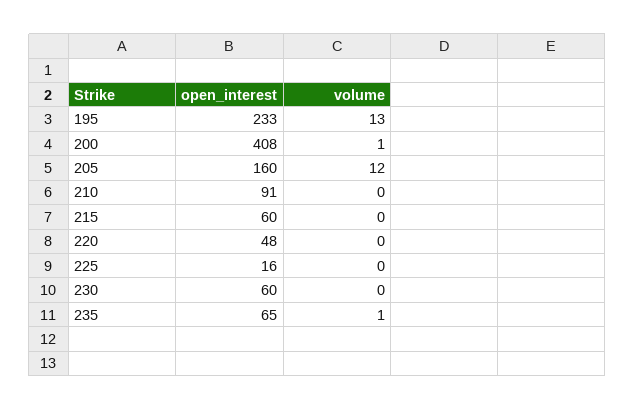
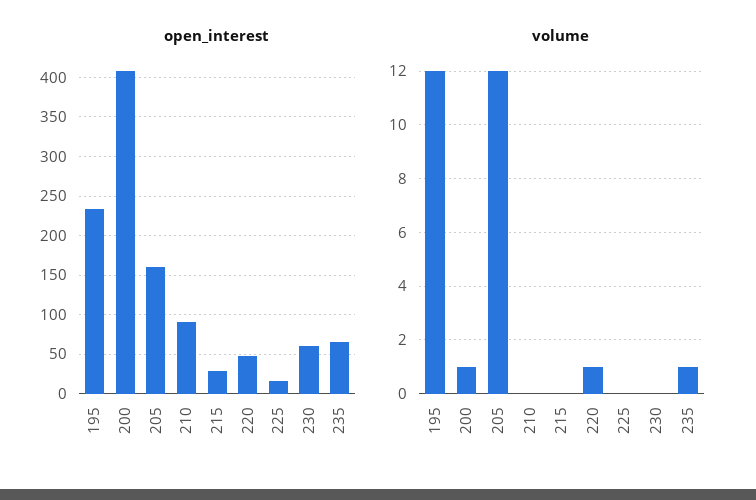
  {
    "open_interest": {
      "195": 233,
      "200": 408,
      "205": 160,
      "210": 91,
-     "215": 60,
+     "215": 30,
      "220": 48,
      "225": 16,
      "230": 60,
      "235": 65
    },
    "volume": {
-     "195": 13,
+     "195": 12,
      "200": 1,
      "205": 12,
      "210": 0,
      "215": 0,
-     "220": 0,
+     "220": 1,
      "225": 0,
      "230": 0,
      "235": 1
    }
  }

